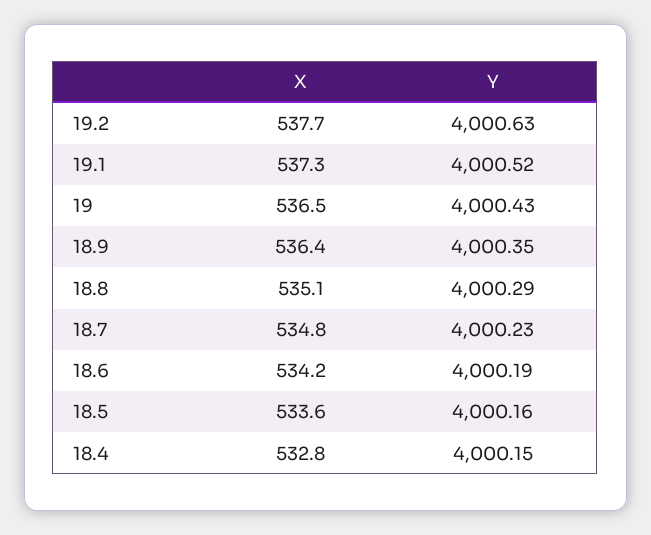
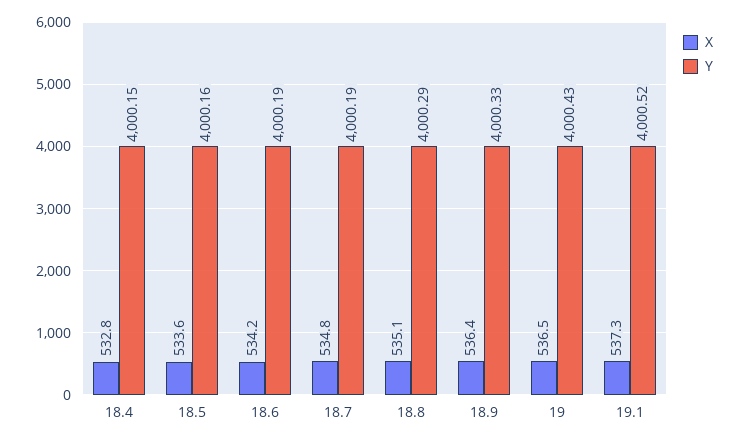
  {
    "X": {
-     "19.2": 537.7,
      "19.1": 537.3,
      "19": 536.5,
      "18.9": 536.4,
      "18.8": 535.1,
      "18.7": 534.8,
      "18.6": 534.2,
      "18.5": 533.6,
      "18.4": 532.8
    },
    "Y": {
-     "19.2": 4000.63,
      "19.1": 4000.52,
      "19": 4000.43,
-     "18.9": 4000.35,
+     "18.9": 4000.33,
      "18.8": 4000.29,
-     "18.7": 4000.23,
+     "18.7": 4000.19,
      "18.6": 4000.19,
      "18.5": 4000.16,
      "18.4": 4000.15
    }
  }

